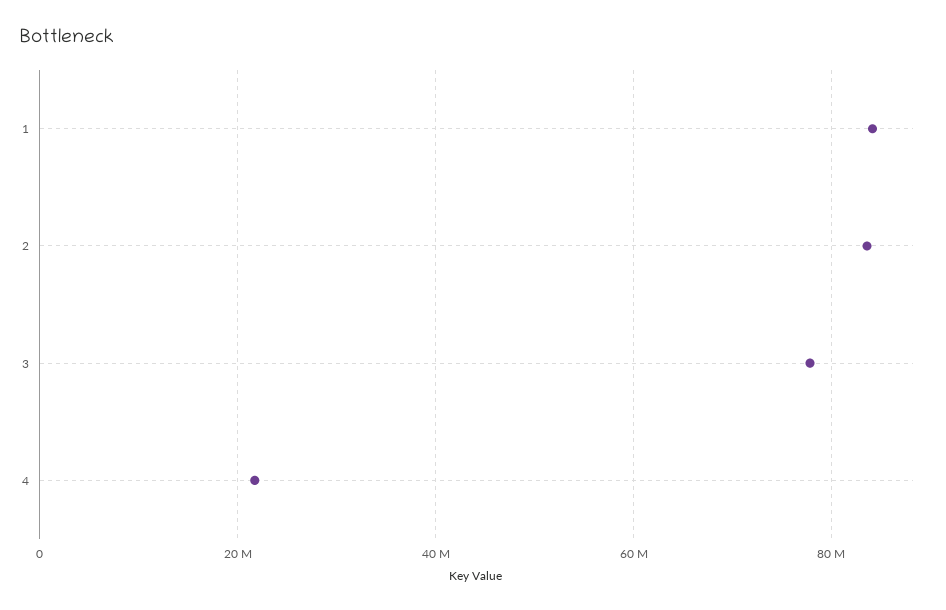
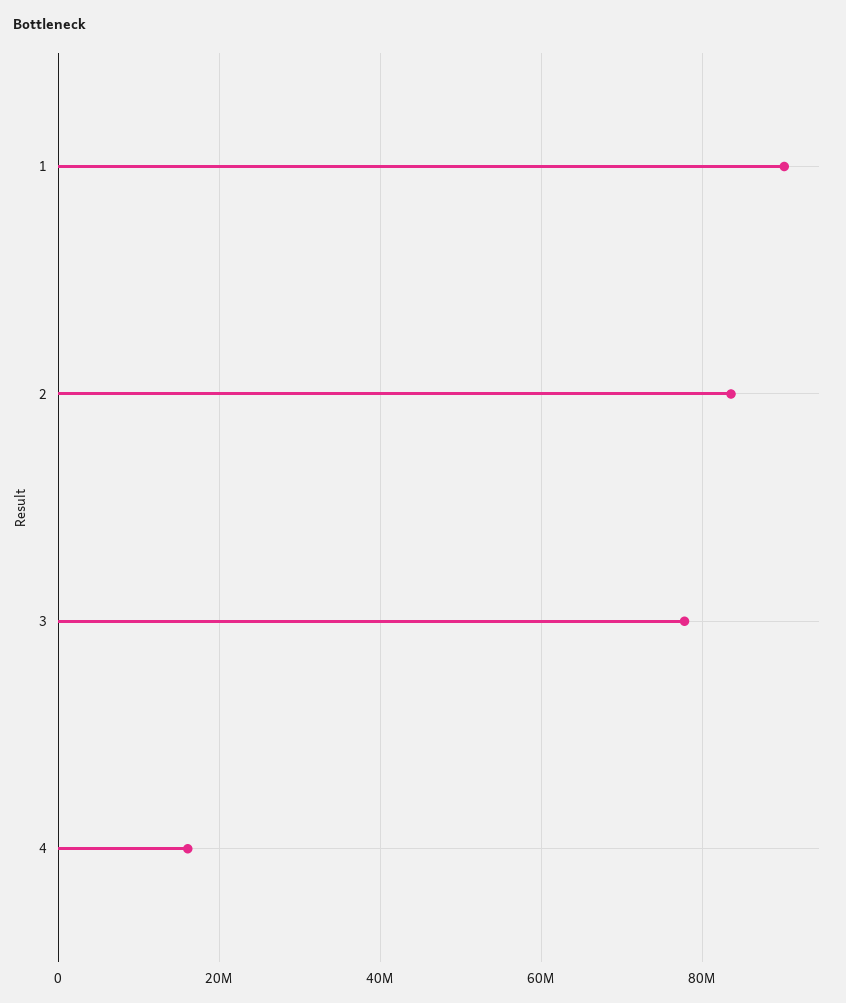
  {
-   "1": 84000000,
+   "1": 90000000,
    "2": 84000000,
    "3": 78000000,
-   "4": 22000000
+   "4": 16000000
  }

